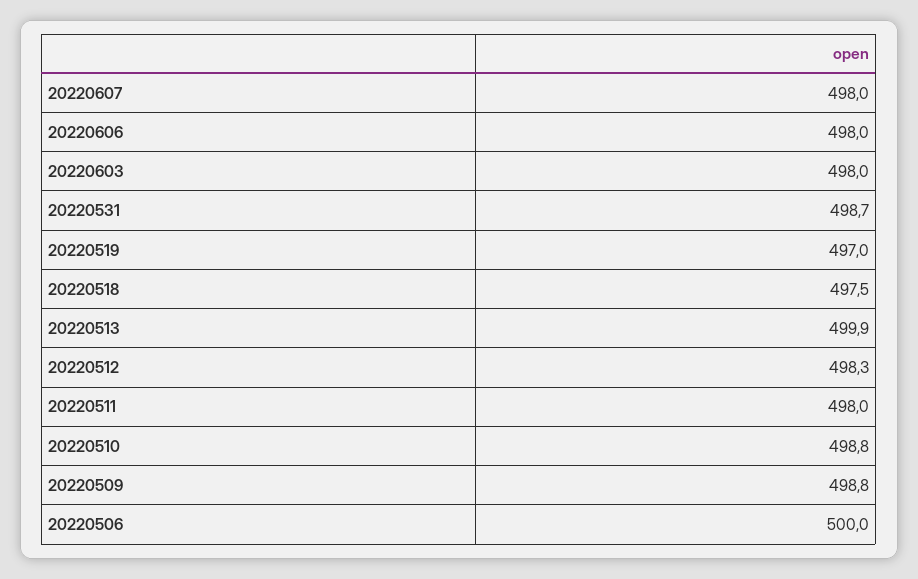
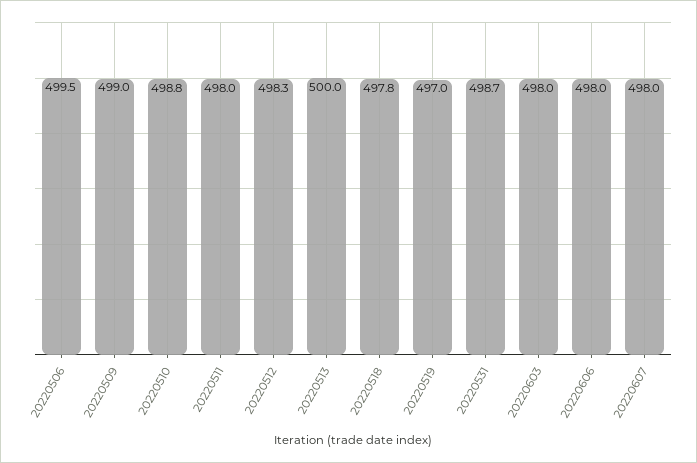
  {
    "20220607": 498,
    "20220606": 498,
    "20220603": 498,
    "20220531": 498.7,
    "20220519": 497,
-   "20220518": 497.5,
+   "20220518": 497.8,
-   "20220513": 499.9,
+   "20220513": 500,
    "20220512": 498.3,
    "20220511": 498,
    "20220510": 498.8,
-   "20220509": 498.8,
+   "20220509": 499,
-   "20220506": 500
+   "20220506": 499.5
  }

